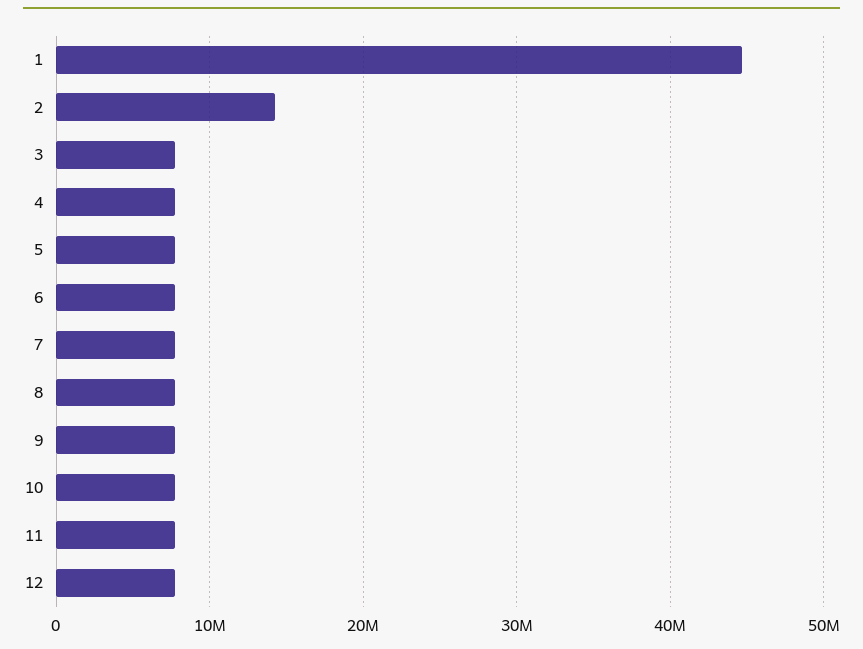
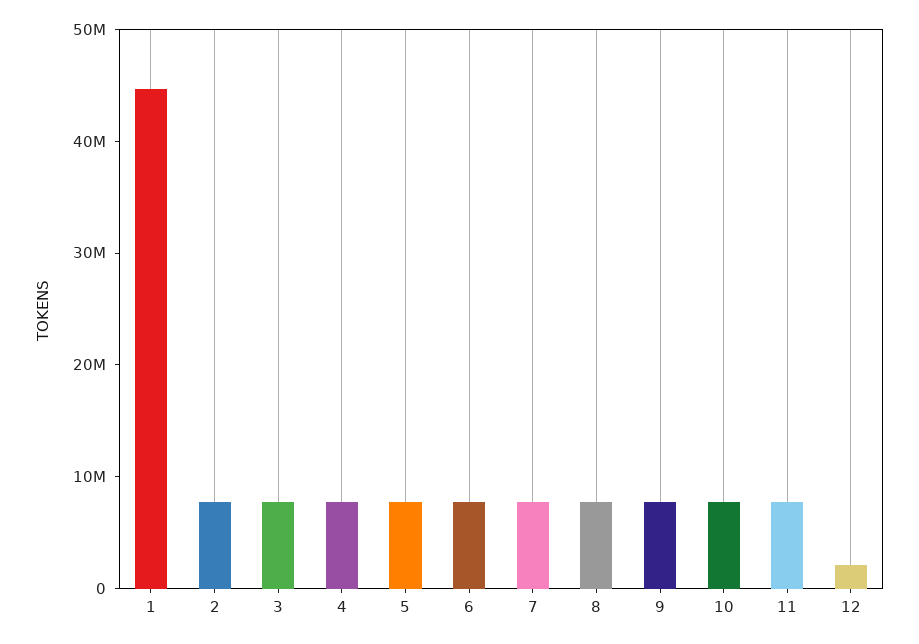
  {
    "1": 45000000,
-   "2": 14000000,
+   "2": 8000000,
    "3": 8000000,
    "4": 8000000,
    "5": 8000000,
    "6": 8000000,
    "7": 8000000,
    "8": 8000000,
    "9": 8000000,
    "10": 8000000,
    "11": 8000000,
-   "12": 8000000
+   "12": 2000000
  }

